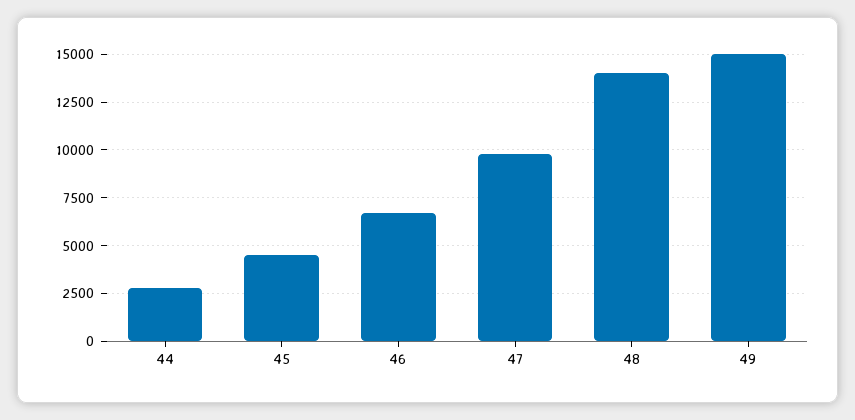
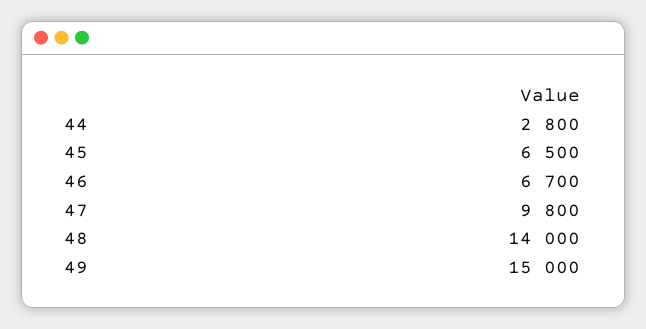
  {
    "44": 2800,
-   "45": 4500,
+   "45": 6500,
    "46": 6700,
    "47": 9800,
    "48": 14000,
    "49": 15000
  }

